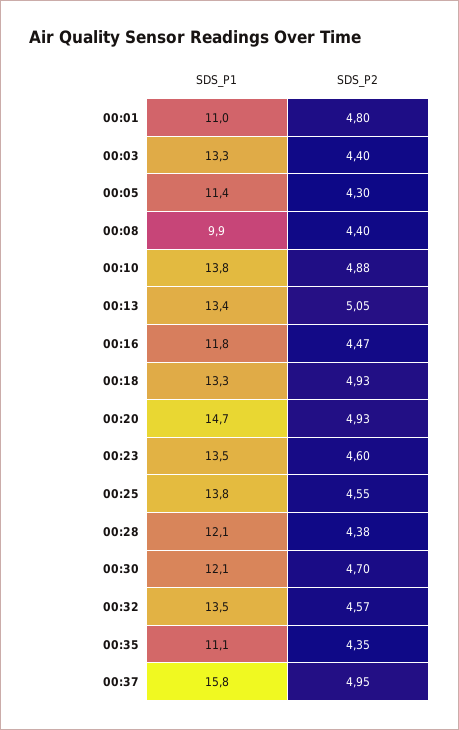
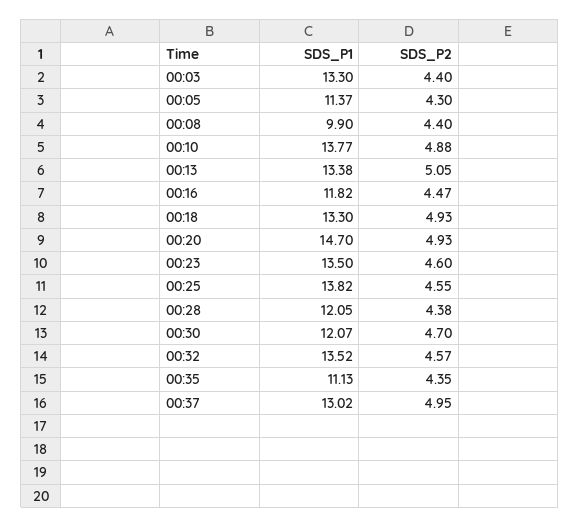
  {
    "SDS_P1": {
-     "00:01": 11,
      "00:03": 13.3,
      "00:05": 11.37,
      "00:08": 9.9,
      "00:10": 13.77,
      "00:13": 13.38,
      "00:16": 11.82,
      "00:18": 13.3,
      "00:20": 14.7,
      "00:23": 13.5,
      "00:25": 13.82,
      "00:28": 12.05,
      "00:30": 12.07,
      "00:32": 13.52,
      "00:35": 11.13,
-     "00:37": 15.8
+     "00:37": 13.02
    },
    "SDS_P2": {
-     "00:01": 4.8,
      "00:03": 4.4,
      "00:05": 4.3,
      "00:08": 4.4,
      "00:10": 4.88,
      "00:13": 5.05,
      "00:16": 4.47,
      "00:18": 4.93,
      "00:20": 4.93,
      "00:23": 4.6,
      "00:25": 4.55,
      "00:28": 4.38,
      "00:30": 4.7,
      "00:32": 4.57,
      "00:35": 4.35,
      "00:37": 4.95
    }
  }

